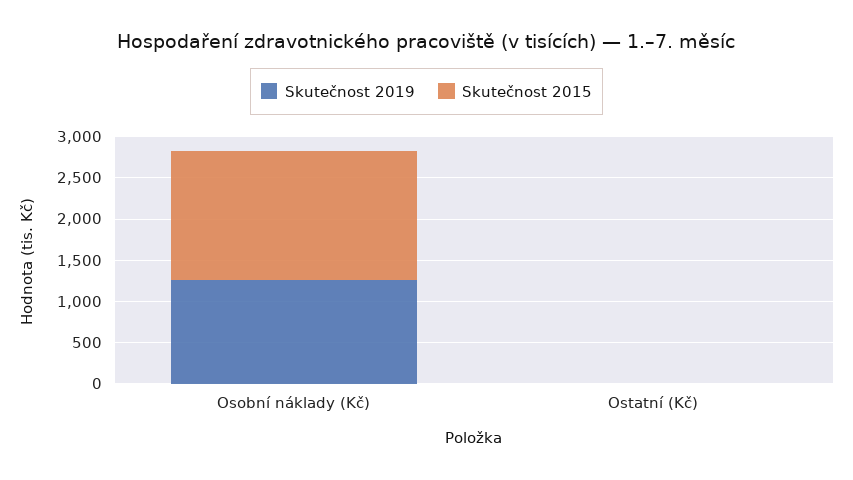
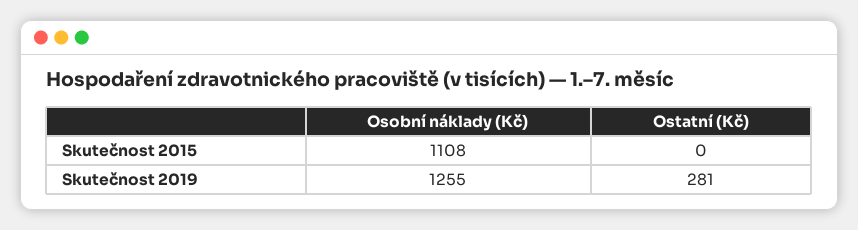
  {
    "Skutečnost 2019": {
      "Osobní náklady (Kč)": 1255,
-     "Ostatní (Kč)": 0
+     "Ostatní (Kč)": 281
    },
    "Skutečnost 2015": {
-     "Osobní náklady (Kč)": 1600,
+     "Osobní náklady (Kč)": 1108,
      "Ostatní (Kč)": 0
    }
  }

